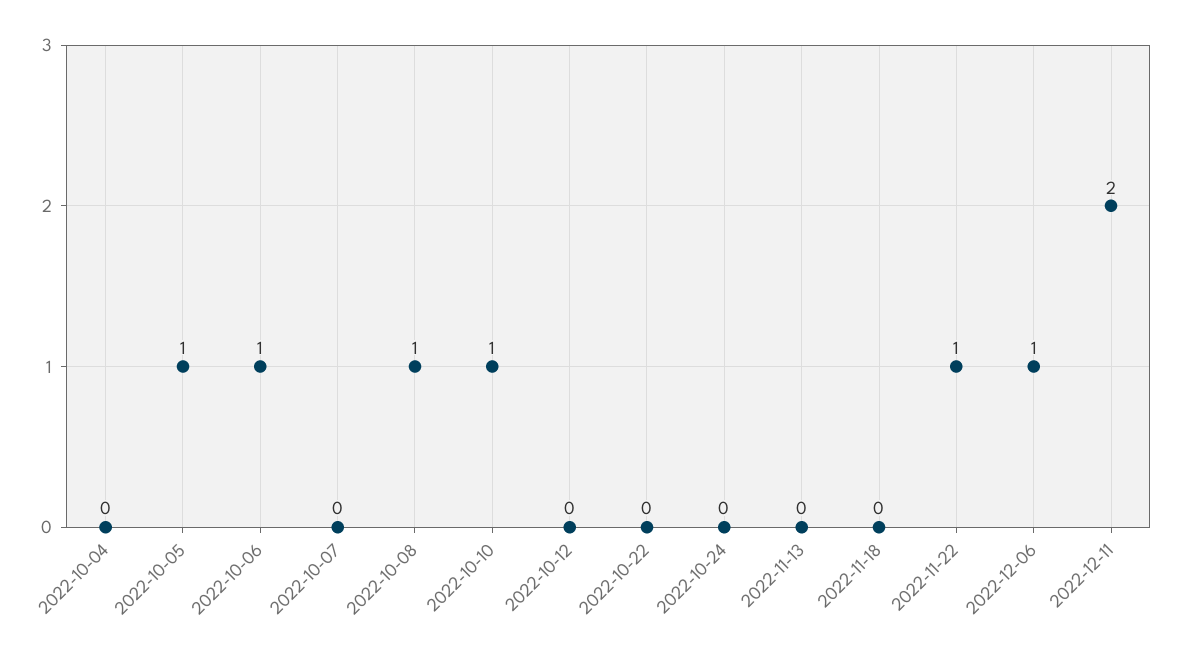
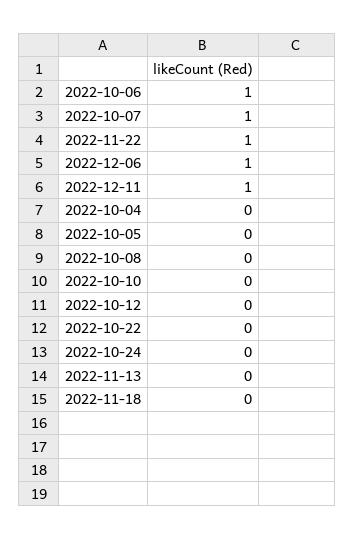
  {
    "2022-10-04": 0,
-   "2022-10-05": 1,
+   "2022-10-05": 0,
    "2022-10-06": 1,
-   "2022-10-07": 0,
+   "2022-10-07": 1,
-   "2022-10-08": 1,
+   "2022-10-08": 0,
-   "2022-10-10": 1,
+   "2022-10-10": 0,
    "2022-10-12": 0,
    "2022-10-22": 0,
    "2022-10-24": 0,
    "2022-11-13": 0,
    "2022-11-18": 0,
    "2022-11-22": 1,
    "2022-12-06": 1,
-   "2022-12-11": 2
+   "2022-12-11": 1
  }

